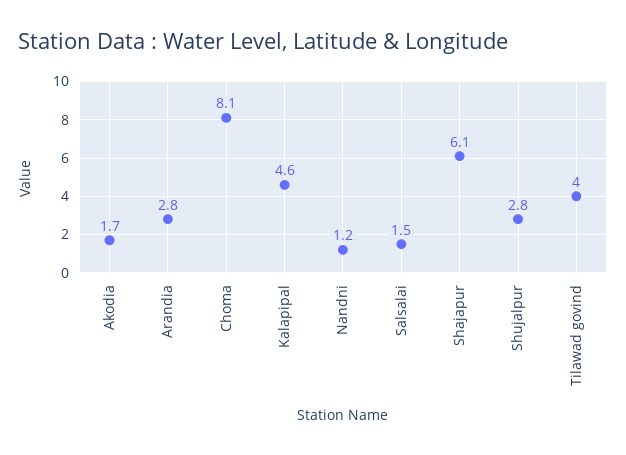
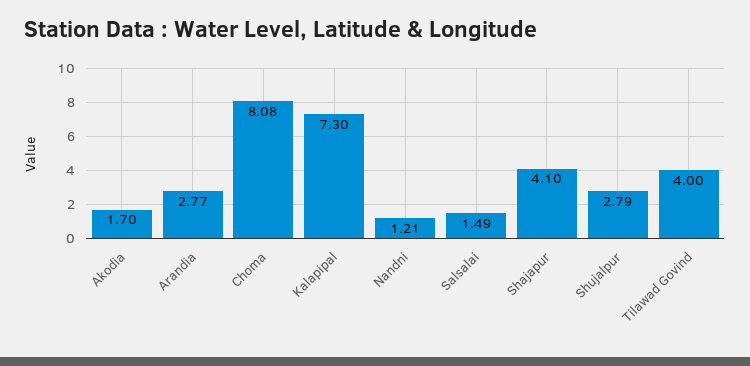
  {
    "Akodia": 1.7,
    "Arandia": 2.77,
    "Choma": 8.08,
-   "Kalapipal": 4.6,
+   "Kalapipal": 7.3,
    "Nandni": 1.21,
    "Salsalai": 1.49,
-   "Shajapur": 6.1,
+   "Shajapur": 4.1,
    "Shujalpur": 2.79,
    "Tilawad govind": 4
  }

